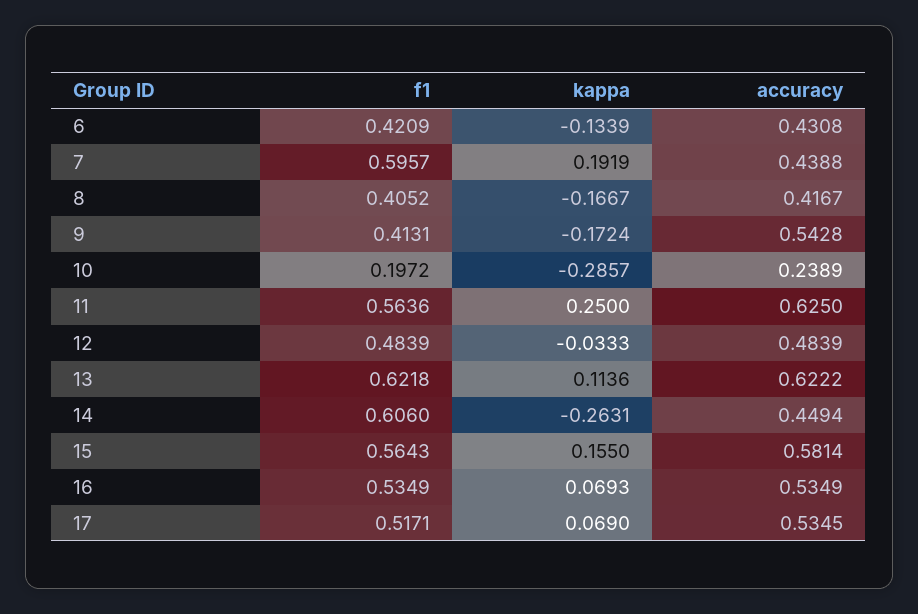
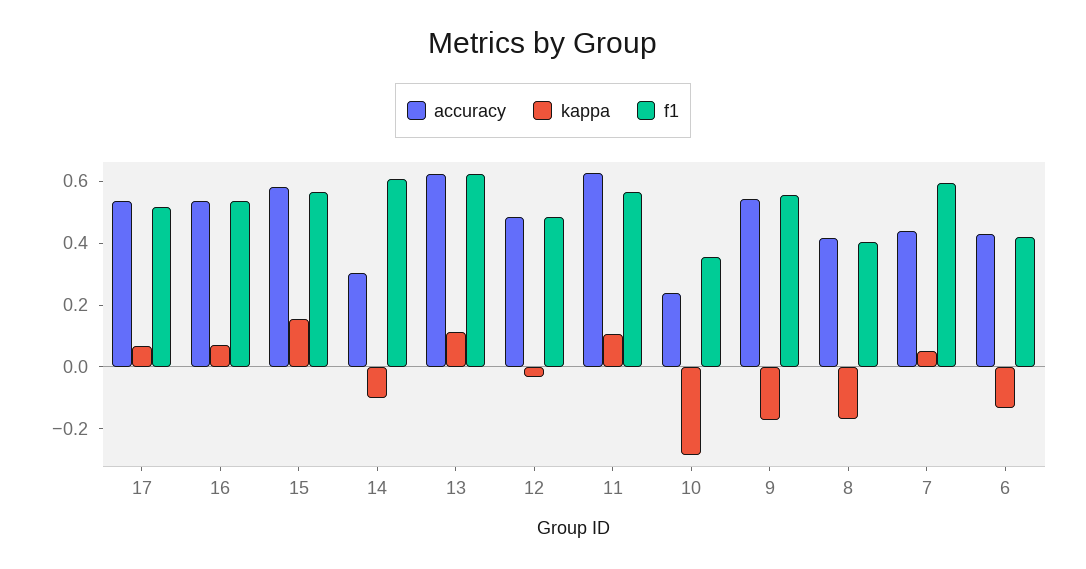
  {
    "f1": {
      "6": 0.4209,
      "7": 0.5957,
      "8": 0.4052,
-     "9": 0.4131,
+     "9": 0.55,
-     "10": 0.1972,
+     "10": 0.35,
      "11": 0.5636,
      "12": 0.4839,
      "13": 0.6218,
      "14": 0.606,
      "15": 0.5643,
      "16": 0.5349,
      "17": 0.5171
    },
    "kappa": {
      "6": -0.1339,
-     "7": 0.1919,
+     "7": 0.05,
      "8": -0.1667,
      "9": -0.1724,
      "10": -0.2857,
-     "11": 0.25,
+     "11": 0.1,
      "12": -0.0333,
      "13": 0.1136,
-     "14": -0.2631,
+     "14": -0.1,
      "15": 0.155,
      "16": 0.0693,
      "17": 0.069
    },
    "accuracy": {
      "6": 0.4308,
      "7": 0.4388,
      "8": 0.4167,
      "9": 0.5428,
      "10": 0.2389,
      "11": 0.625,
      "12": 0.4839,
      "13": 0.6222,
-     "14": 0.4494,
+     "14": 0.3,
      "15": 0.5814,
      "16": 0.5349,
      "17": 0.5345
    }
  }

